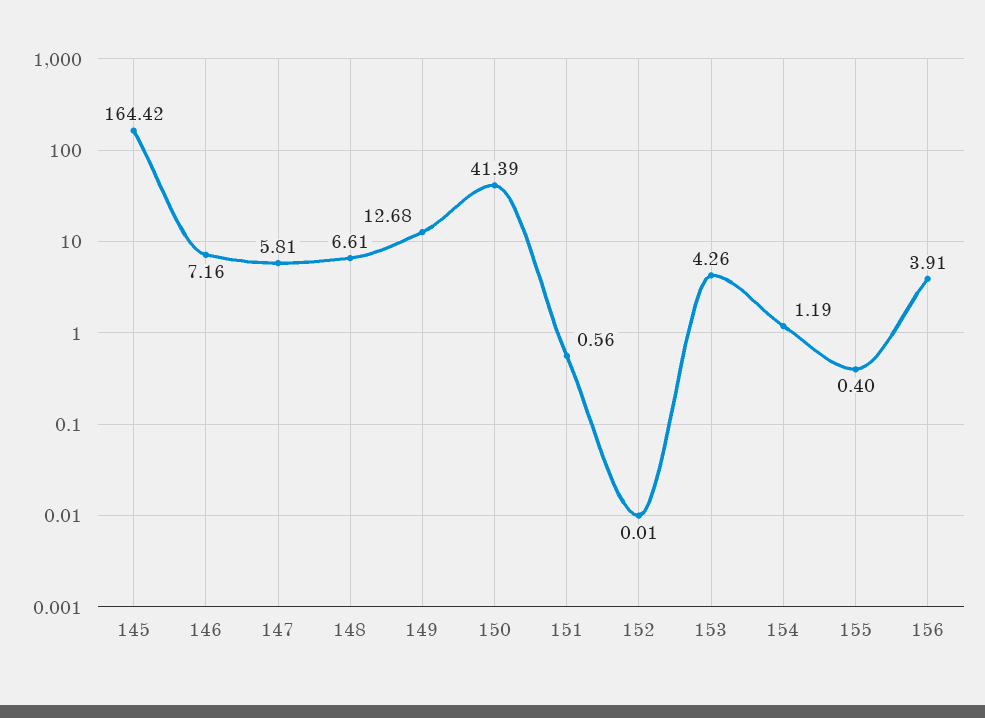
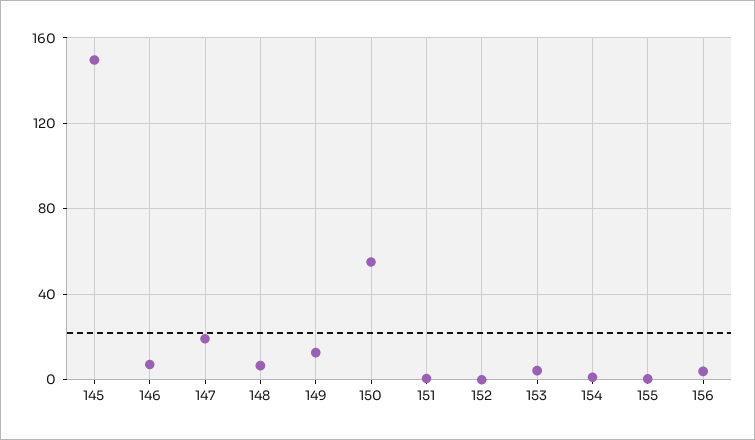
  {
-   "145": 164.42,
+   "145": 150,
    "146": 7.16,
-   "147": 5.81,
+   "147": 20,
    "148": 6.61,
    "149": 12.68,
-   "150": 41.39,
+   "150": 55,
    "151": 0.56,
    "152": 0.01,
    "153": 4.26,
    "154": 1.19,
    "155": 0.4,
    "156": 3.91
  }

